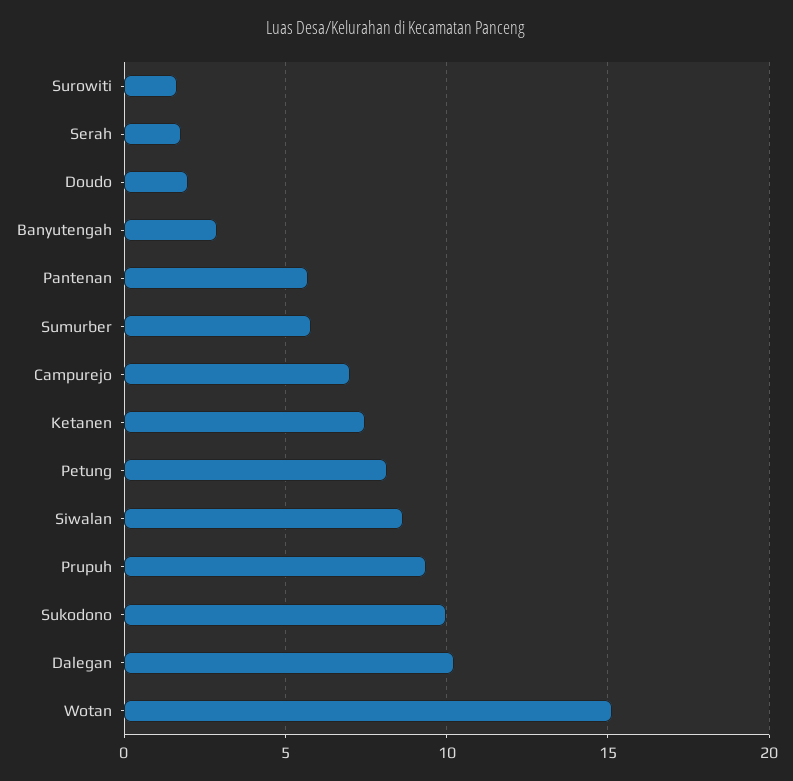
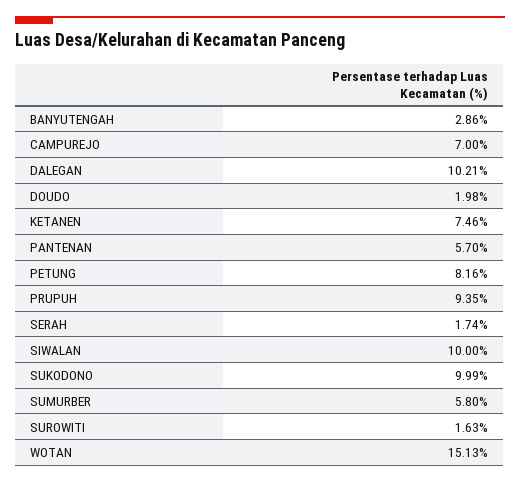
  {
    "Surowiti": 1.63,
    "Serah": 1.74,
    "Doudo": 1.98,
    "Banyutengah": 2.86,
    "Pantenan": 5.7,
    "Sumurber": 5.8,
    "Campurejo": 7,
    "Ketanen": 7.46,
    "Petung": 8.16,
-   "Siwalan": 8.5,
+   "Siwalan": 10,
    "Prupuh": 9.35,
    "Sukodono": 9.99,
    "Dalegan": 10.21,
    "Wotan": 15.13
  }

